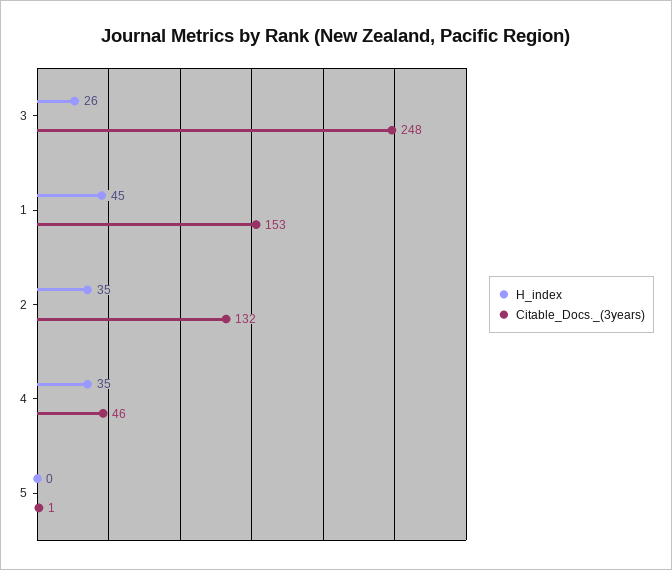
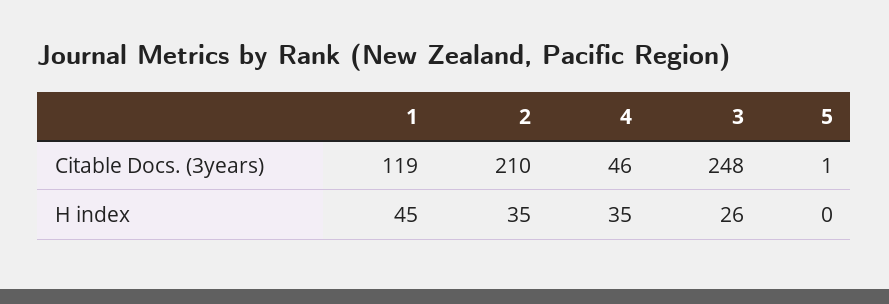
  {
    "H_index": {
      "3": 26,
      "1": 45,
      "2": 35,
      "4": 35,
      "5": 0
    },
    "Citable_Docs._(3years)": {
      "3": 248,
-     "1": 153,
+     "1": 119,
-     "2": 132,
+     "2": 210,
      "4": 46,
      "5": 1
    }
  }

